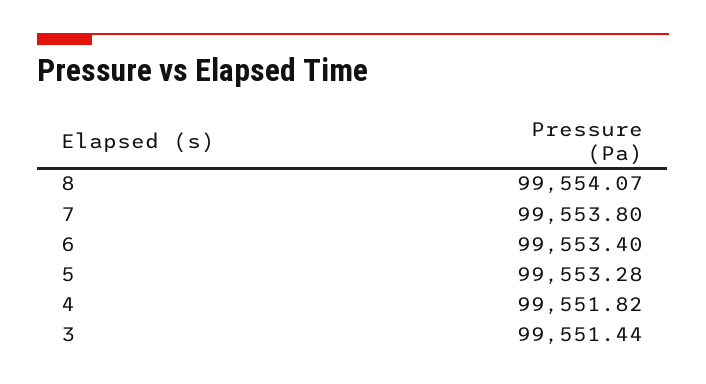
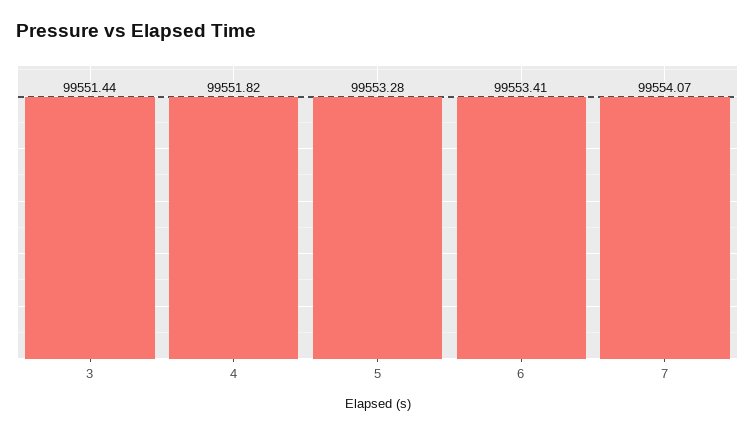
  {
-   "8": 99554.07,
-   "7": 99553.8,
+   "7": 99554.07,
-   "6": 99553.4,
+   "6": 99553.41,
    "5": 99553.28,
    "4": 99551.82,
    "3": 99551.44
  }

